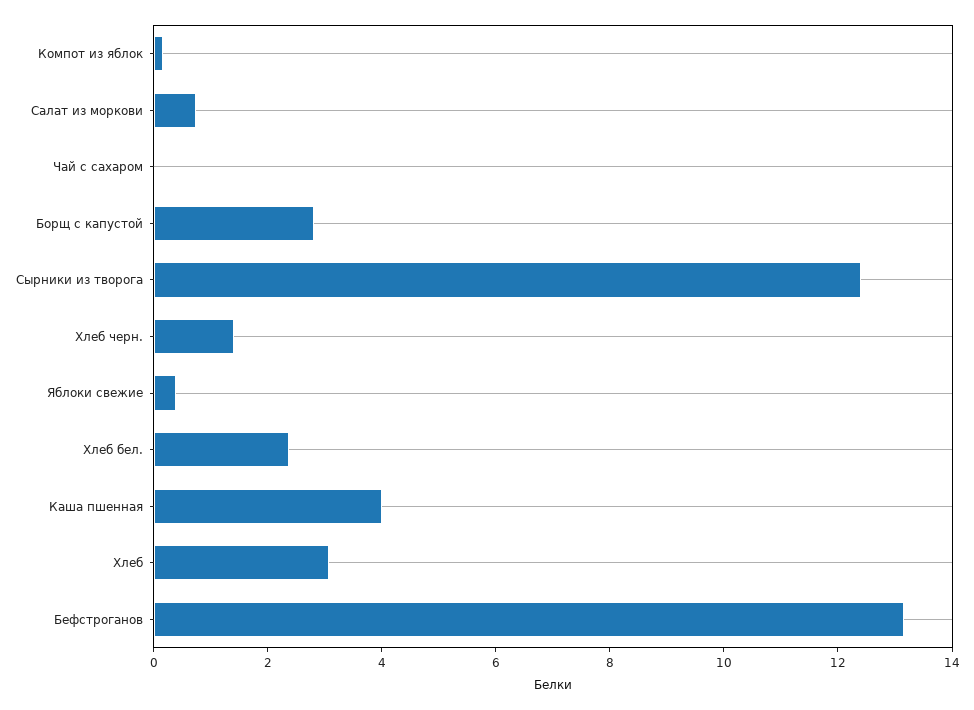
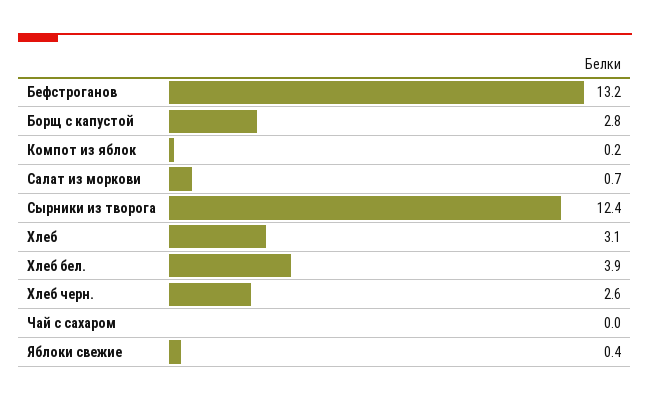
  {
    "Компот из яблок": 0.2,
    "Салат из моркови": 0.7,
    "Чай с сахаром": 0,
    "Борщ с капустой": 2.8,
    "Сырники из творога": 12.4,
-   "Хлеб черн.": 1.5,
+   "Хлеб черн.": 2.6,
    "Яблоки свежие": 0.4,
-   "Хлеб бел.": 2.5,
+   "Хлеб бел.": 3.9,
-   "Каша пшенная": 4,
    "Хлеб": 3.1,
    "Бефстроганов": 13.2
  }

